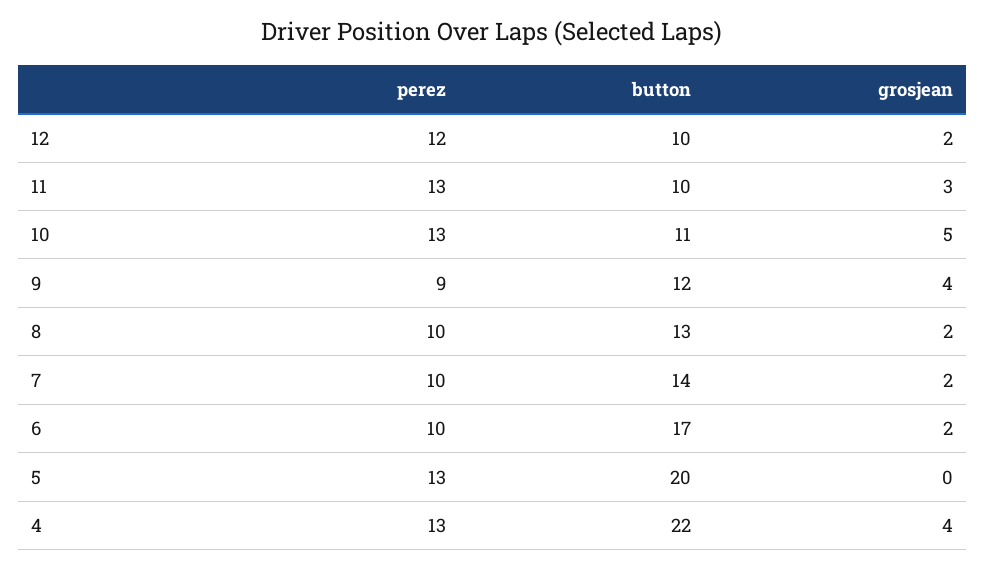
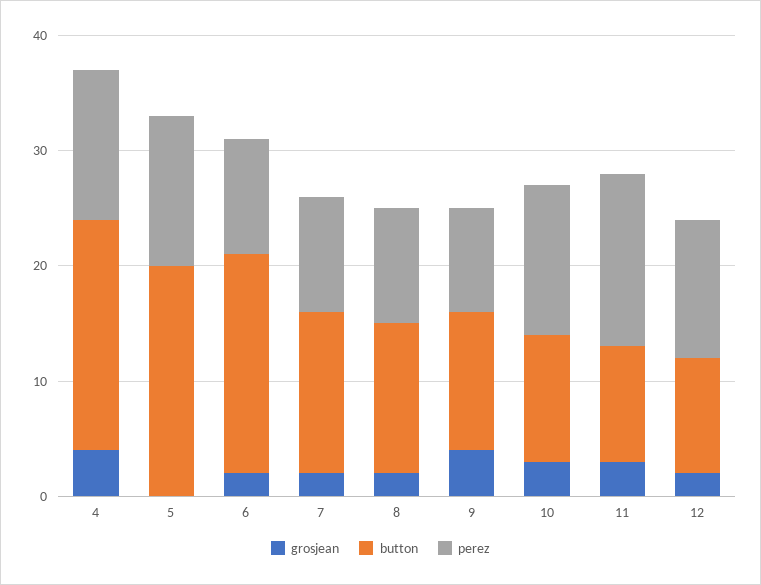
  {
    "perez": {
      "12": 12,
-     "11": 13,
+     "11": 15,
      "10": 13,
      "9": 9,
      "8": 10,
      "7": 10,
      "6": 10,
      "5": 13,
      "4": 13
    },
    "button": {
      "12": 10,
      "11": 10,
      "10": 11,
      "9": 12,
      "8": 13,
      "7": 14,
-     "6": 17,
+     "6": 19,
      "5": 20,
-     "4": 22
+     "4": 20
    },
    "grosjean": {
      "12": 2,
      "11": 3,
-     "10": 5,
+     "10": 3,
      "9": 4,
      "8": 2,
      "7": 2,
      "6": 2,
      "5": 0,
      "4": 4
    }
  }

